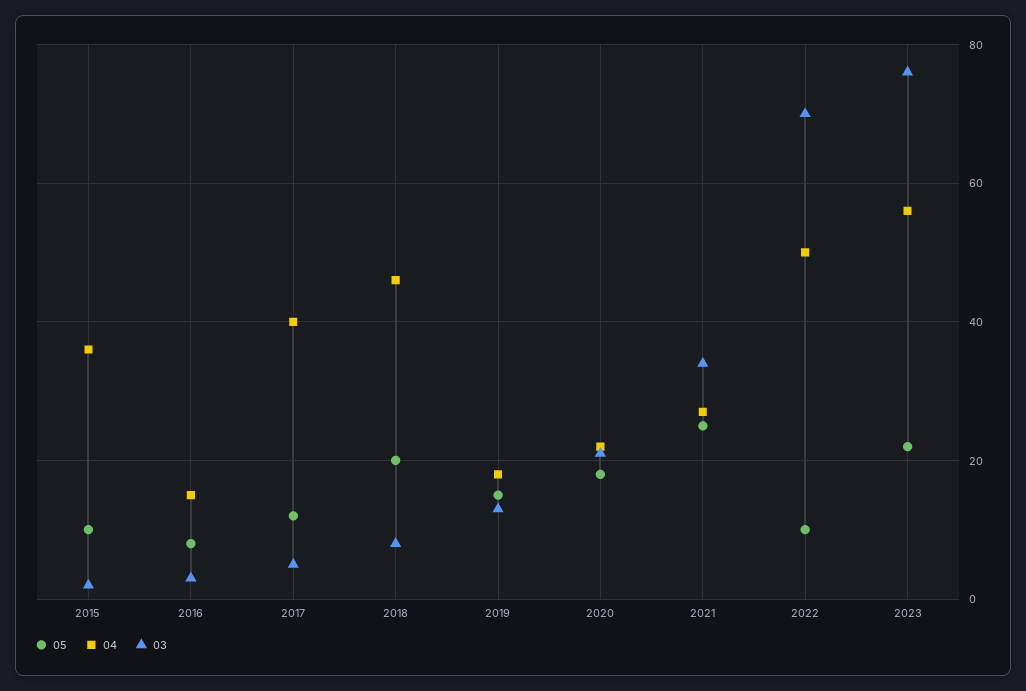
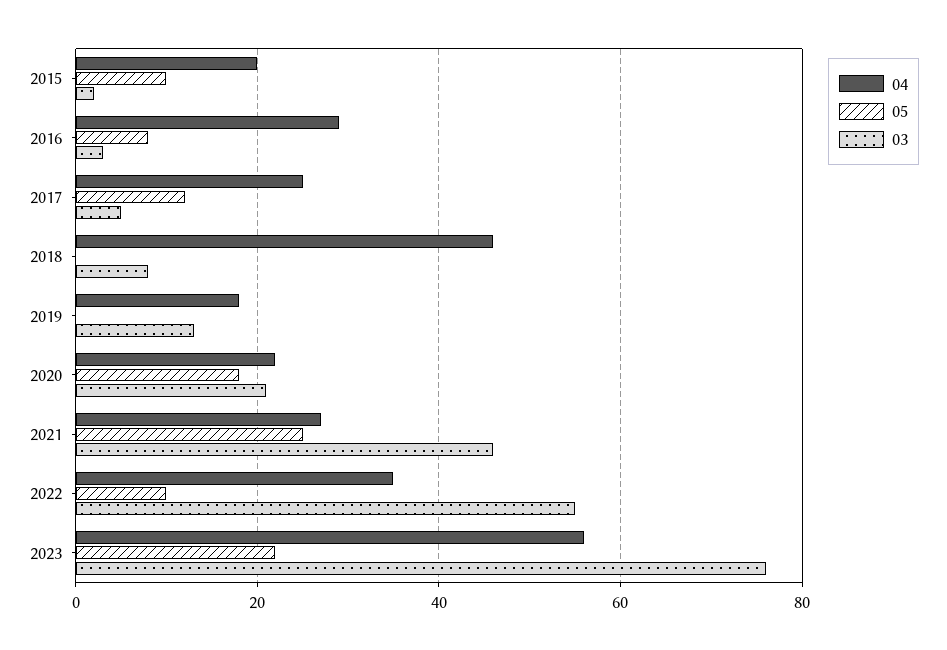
  {
    "05": {
      "2015": 10,
      "2016": 10,
      "2017": 10,
-     "2018": 20,
+     "2018": 0,
-     "2019": 15,
+     "2019": 0,
      "2020": 20,
      "2021": 25,
      "2022": 10,
      "2023": 20
    },
    "04": {
-     "2015": 35,
+     "2015": 20,
-     "2016": 15,
+     "2016": 30,
-     "2017": 40,
+     "2017": 25,
      "2018": 45,
      "2019": 20,
      "2020": 20,
      "2021": 25,
-     "2022": 50,
+     "2022": 35,
      "2023": 55
    },
    "03": {
      "2015": 0,
      "2016": 5,
      "2017": 5,
      "2018": 10,
      "2019": 15,
      "2020": 20,
-     "2021": 35,
+     "2021": 45,
-     "2022": 70,
+     "2022": 55,
      "2023": 75
    }
  }

